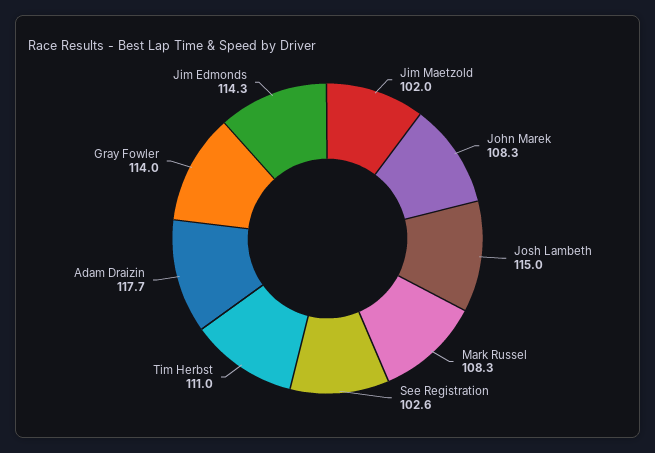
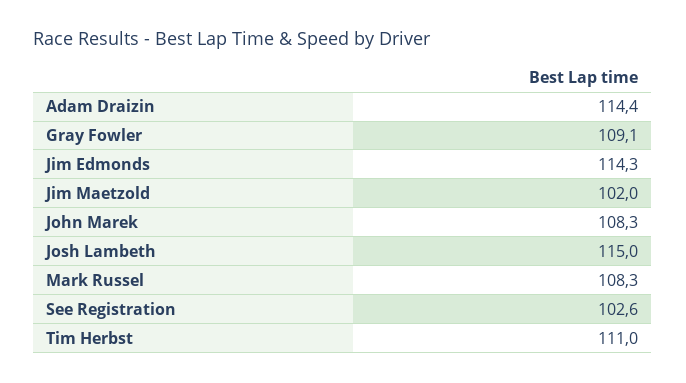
  {
    "Jim Maetzold": 102,
    "John Marek": 108.3,
    "Josh Lambeth": 115,
    "Mark Russel": 108.3,
    "See Registration": 102.6,
    "Tim Herbst": 111,
-   "Adam Draizin": 117.7,
+   "Adam Draizin": 114.4,
-   "Gray Fowler": 114,
+   "Gray Fowler": 109.1,
    "Jim Edmonds": 114.3
  }

